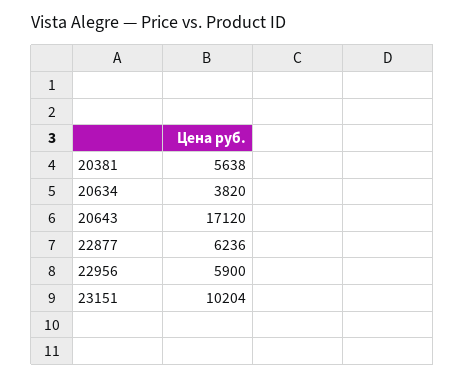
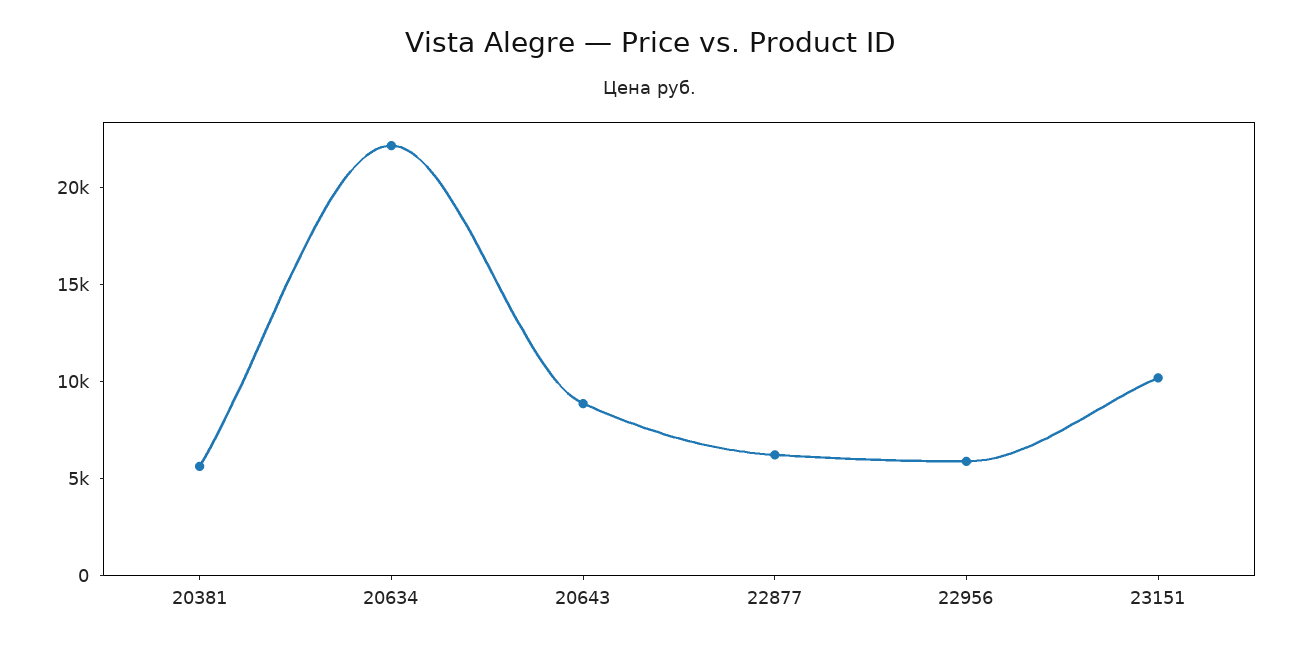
  {
    "20381": 5638,
-   "20634": 3820,
+   "20634": 22000,
-   "20643": 17120,
+   "20643": 9000,
    "22877": 6236,
    "22956": 5900,
    "23151": 10204
  }

